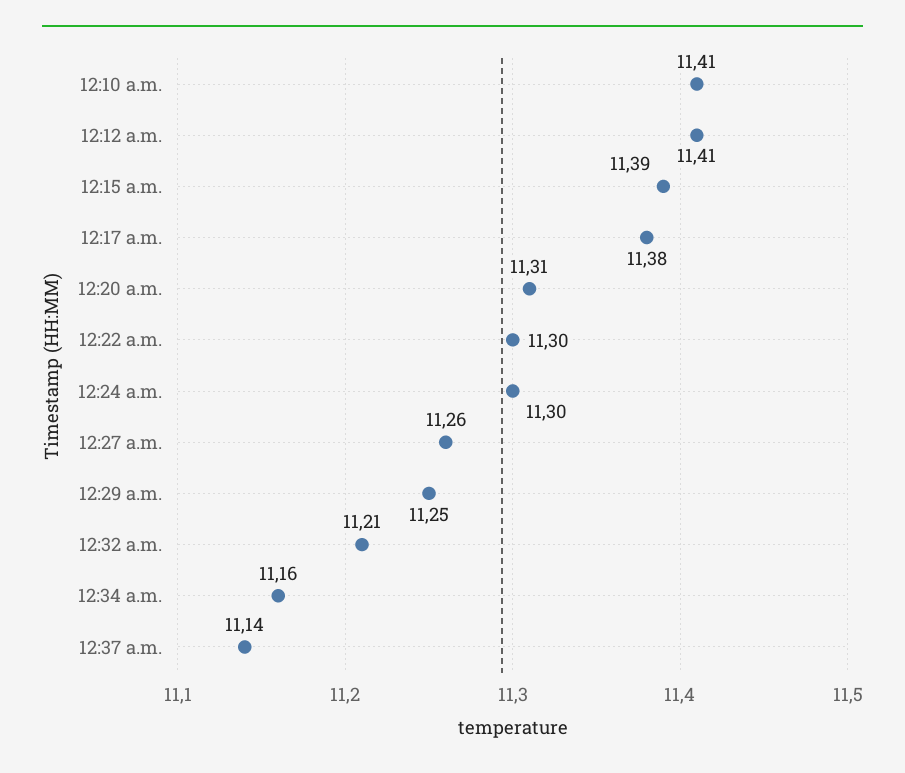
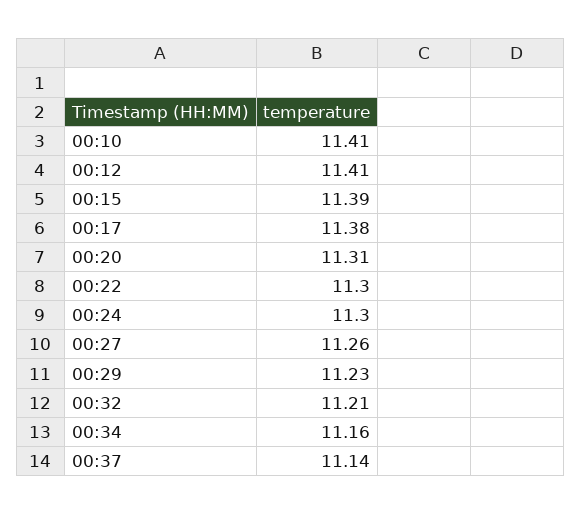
  {
    "12:10 a.m.": 11.41,
    "12:12 a.m.": 11.41,
    "12:15 a.m.": 11.39,
    "12:17 a.m.": 11.38,
    "12:20 a.m.": 11.31,
    "12:22 a.m.": 11.3,
    "12:24 a.m.": 11.3,
    "12:27 a.m.": 11.26,
-   "12:29 a.m.": 11.25,
+   "12:29 a.m.": 11.23,
    "12:32 a.m.": 11.21,
    "12:34 a.m.": 11.16,
    "12:37 a.m.": 11.14
  }

